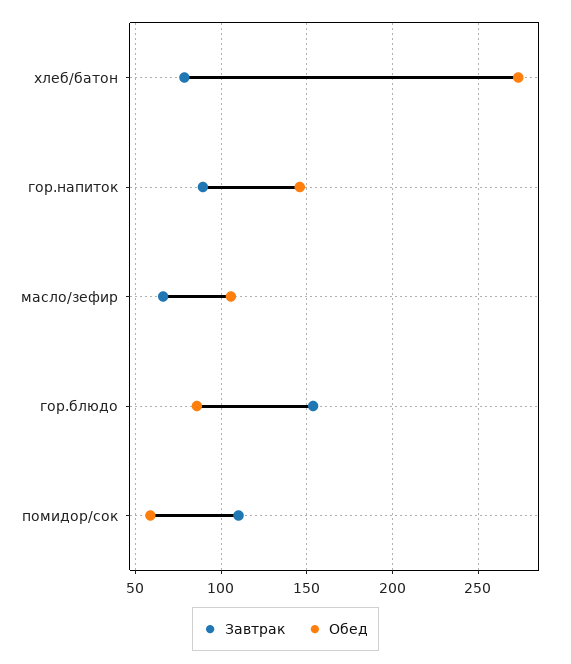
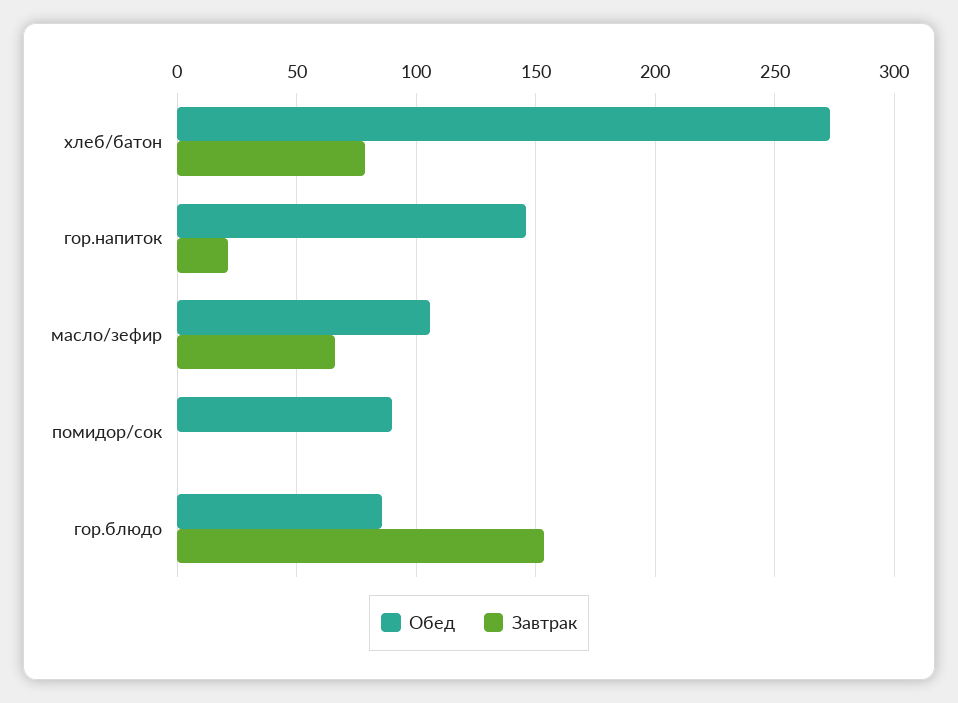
  {
    "Завтрак": {
      "хлеб/батон": 80,
-     "гор.напиток": 90,
+     "гор.напиток": 20,
      "масло/зефир": 65,
      "гор.блюдо": 155,
-     "помидор/сок": 110
+     "помидор/сок": 0
    },
    "Обед": {
      "хлеб/батон": 275,
      "гор.напиток": 145,
      "масло/зефир": 105,
      "гор.блюдо": 85,
-     "помидор/сок": 60
+     "помидор/сок": 90
    }
  }

